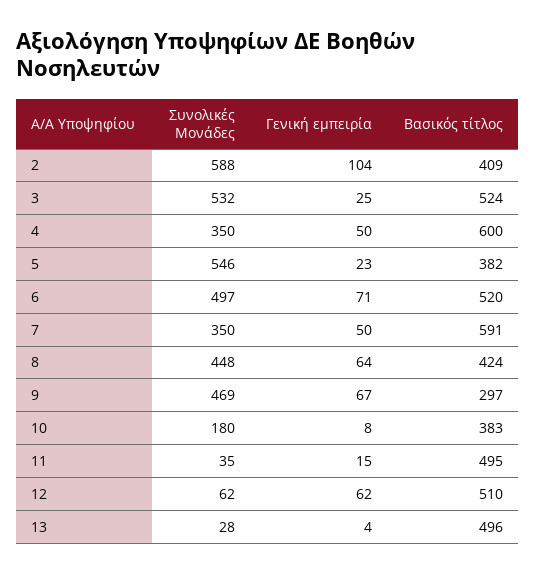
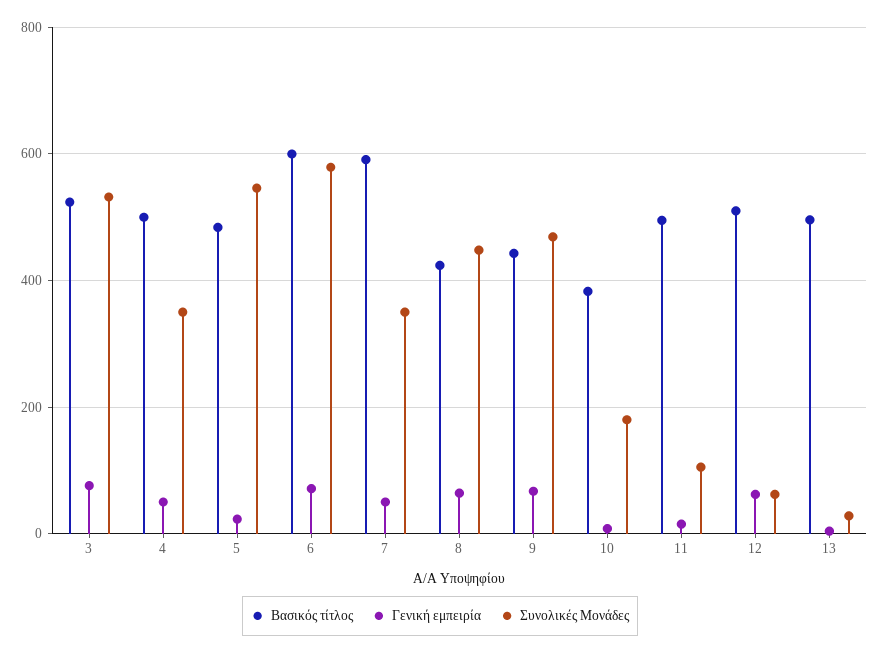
  {
    "Συνολικές Μονάδες": {
-     "2": 588,
      "3": 532,
      "4": 350,
      "5": 546,
-     "6": 497,
+     "6": 580,
      "7": 350,
      "8": 448,
      "9": 469,
      "10": 180,
-     "11": 35,
+     "11": 100,
      "12": 62,
      "13": 28
    },
    "Γενική εμπειρία": {
-     "2": 104,
-     "3": 25,
+     "3": 80,
      "4": 50,
      "5": 23,
      "6": 71,
      "7": 50,
      "8": 64,
      "9": 67,
      "10": 8,
      "11": 15,
      "12": 62,
      "13": 4
    },
    "Βασικός τίτλος": {
-     "2": 409,
      "3": 524,
-     "4": 600,
+     "4": 500,
-     "5": 382,
+     "5": 480,
-     "6": 520,
+     "6": 600,
      "7": 591,
      "8": 424,
-     "9": 297,
+     "9": 440,
      "10": 383,
      "11": 495,
      "12": 510,
      "13": 496
    }
  }

